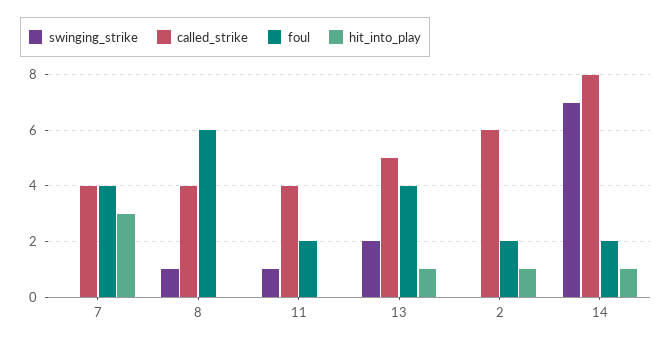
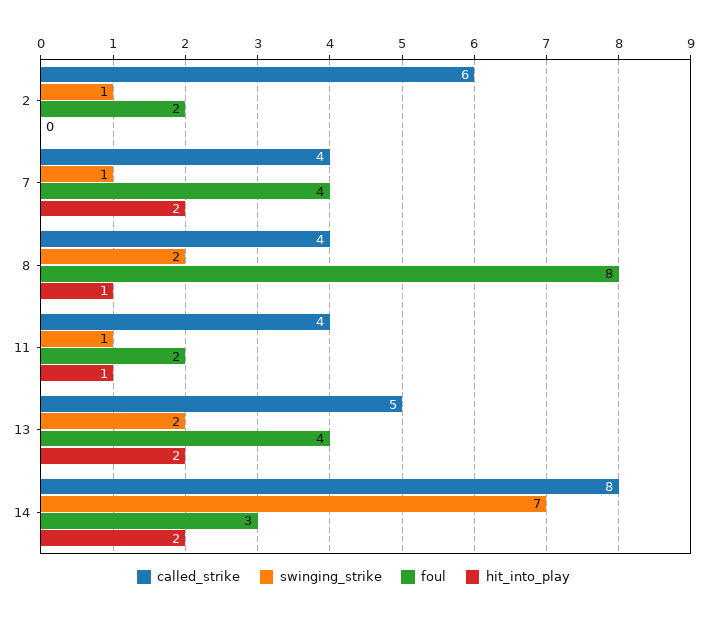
  {
    "swinging_strike": {
-     "7": 0,
+     "7": 1,
-     "8": 1,
+     "8": 2,
      "11": 1,
      "13": 2,
-     "2": 0,
+     "2": 1,
      "14": 7
    },
    "called_strike": {
      "7": 4,
      "8": 4,
      "11": 4,
      "13": 5,
      "2": 6,
      "14": 8
    },
    "foul": {
      "7": 4,
-     "8": 6,
+     "8": 8,
      "11": 2,
      "13": 4,
      "2": 2,
-     "14": 2
+     "14": 3
    },
    "hit_into_play": {
-     "7": 3,
+     "7": 2,
-     "8": 0,
+     "8": 1,
-     "11": 0,
+     "11": 1,
-     "13": 1,
+     "13": 2,
-     "2": 1,
+     "2": 0,
-     "14": 1
+     "14": 2
    }
  }

